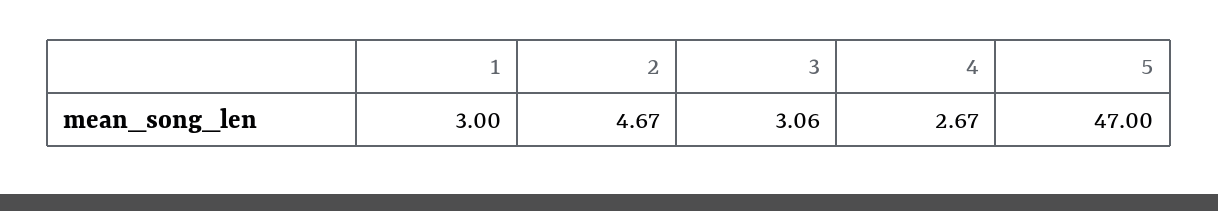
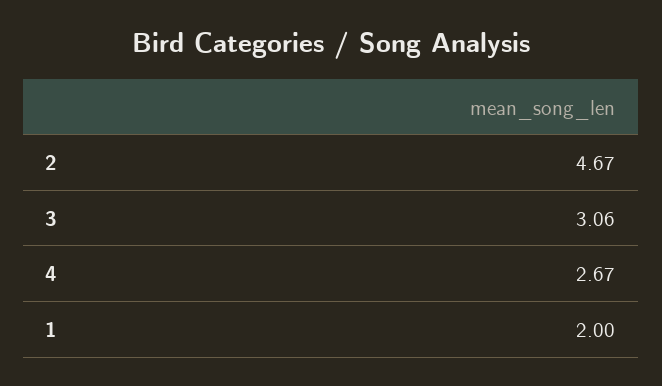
  {
-   "1": 3,
+   "1": 2,
    "2": 4.67,
    "3": 3.06,
-   "4": 2.67,
+   "4": 2.67
-   "5": 47
  }

